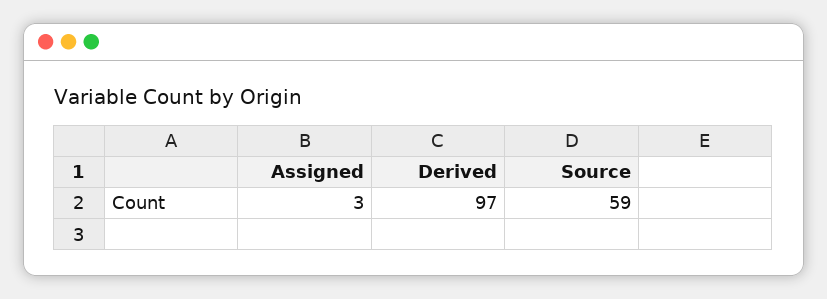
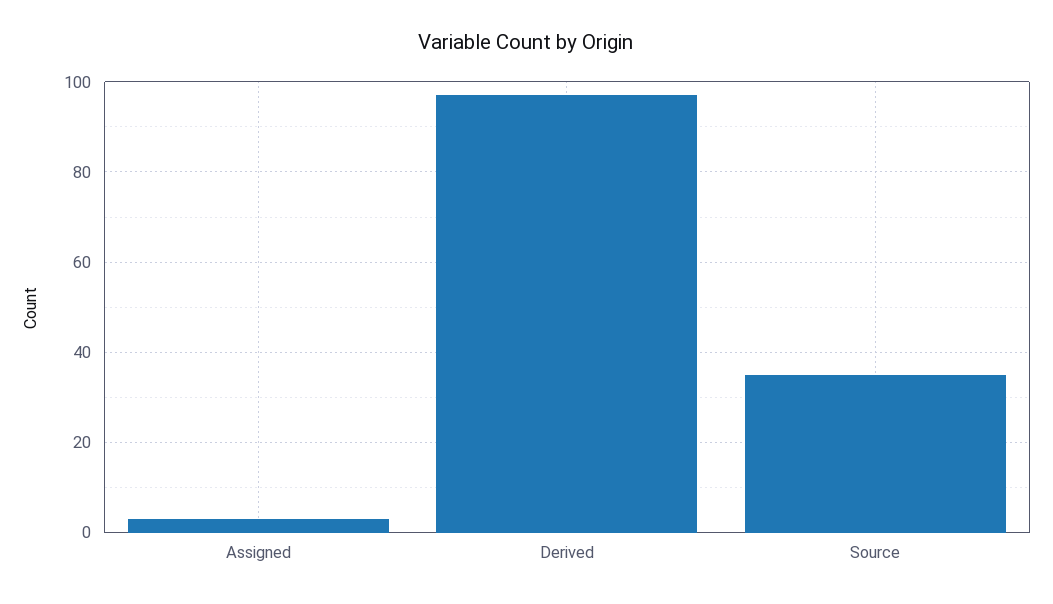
  {
    "Assigned": 3,
    "Derived": 97,
-   "Source": 59
+   "Source": 35
  }

